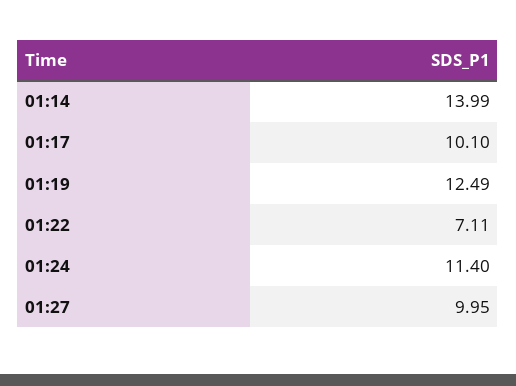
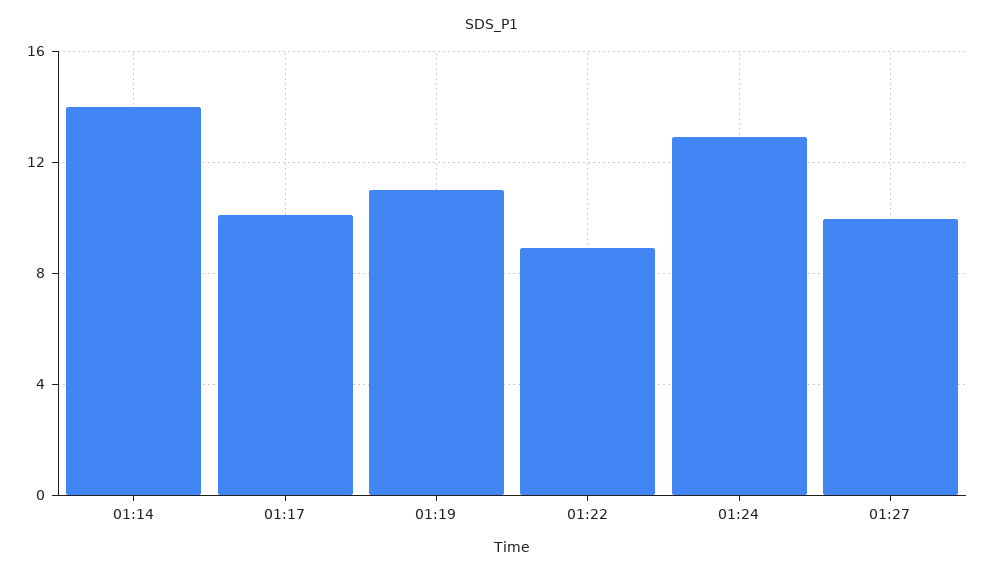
  {
    "01:14": 13.99,
    "01:17": 10.1,
-   "01:19": 12.49,
+   "01:19": 11,
-   "01:22": 7.11,
+   "01:22": 9,
-   "01:24": 11.4,
+   "01:24": 13,
    "01:27": 9.95
  }

